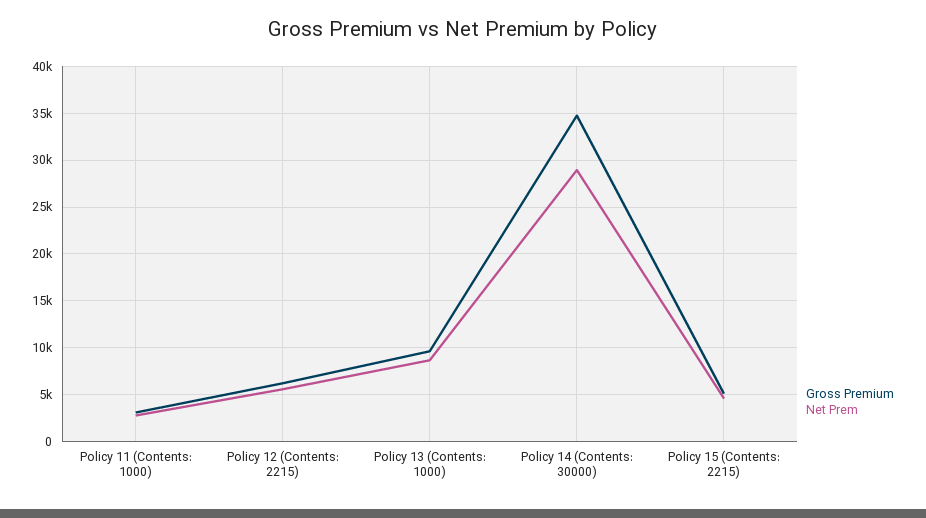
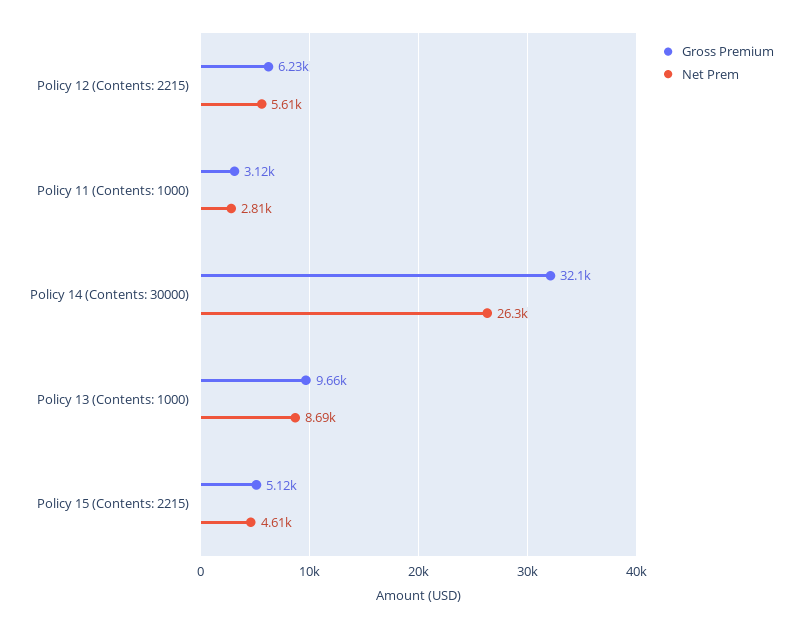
  {
    "Gross Premium": {
      "Policy 11 (Contents: 1000)": 3120,
      "Policy 12 (Contents: 2215)": 6230,
      "Policy 13 (Contents: 1000)": 9660,
-     "Policy 14 (Contents: 30000)": 35000,
+     "Policy 14 (Contents: 30000)": 32100,
      "Policy 15 (Contents: 2215)": 5120
    },
    "Net Prem": {
      "Policy 11 (Contents: 1000)": 2810,
      "Policy 12 (Contents: 2215)": 5610,
      "Policy 13 (Contents: 1000)": 8690,
-     "Policy 14 (Contents: 30000)": 29000,
+     "Policy 14 (Contents: 30000)": 26300,
      "Policy 15 (Contents: 2215)": 4610
    }
  }

